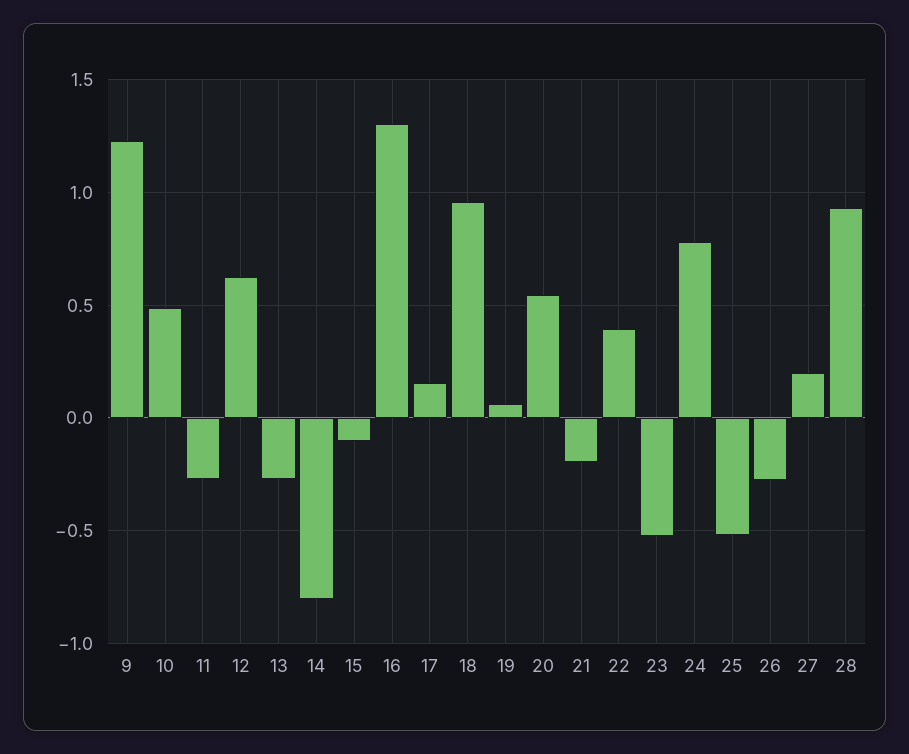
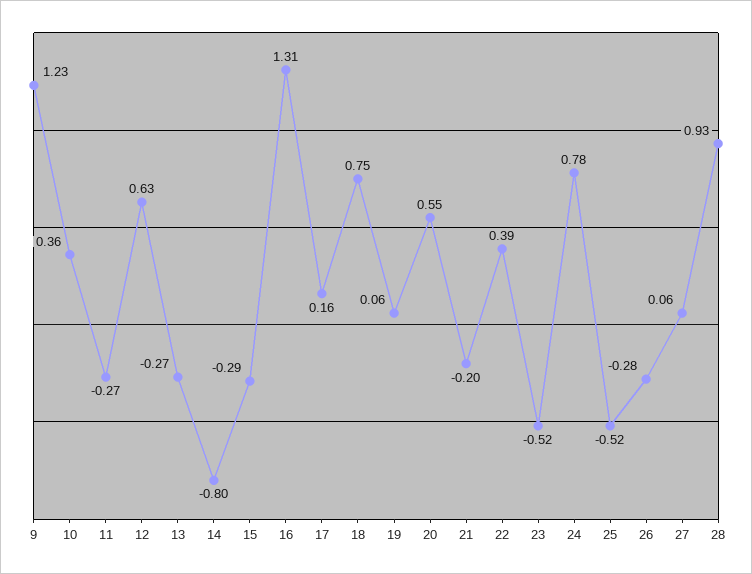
  {
    "9": 1.23,
-   "10": 0.5,
+   "10": 0.36,
    "11": -0.27,
    "12": 0.63,
    "13": -0.27,
    "14": -0.8,
-   "15": -0.1,
+   "15": -0.29,
    "16": 1.31,
    "17": 0.16,
-   "18": 0.95,
+   "18": 0.75,
    "19": 0.06,
    "20": 0.55,
    "21": -0.2,
    "22": 0.39,
    "23": -0.52,
    "24": 0.78,
    "25": -0.52,
    "26": -0.28,
-   "27": 0.2,
+   "27": 0.06,
    "28": 0.93
  }

